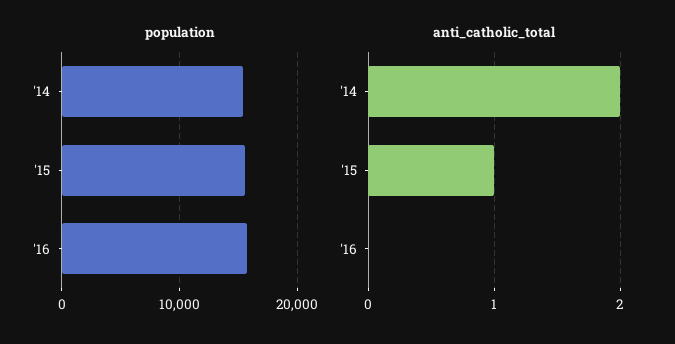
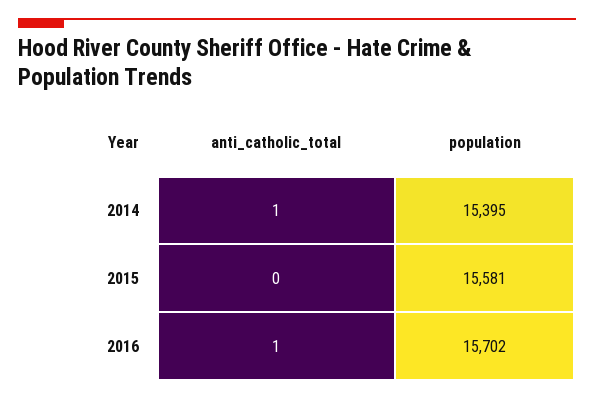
  {
    "population": {
      "'14": 15395,
      "'15": 15581,
      "'16": 15702
    },
    "anti_catholic_total": {
-     "'14": 2,
+     "'14": 1,
-     "'15": 1,
+     "'15": 0,
-     "'16": 0
+     "'16": 1
    }
  }

